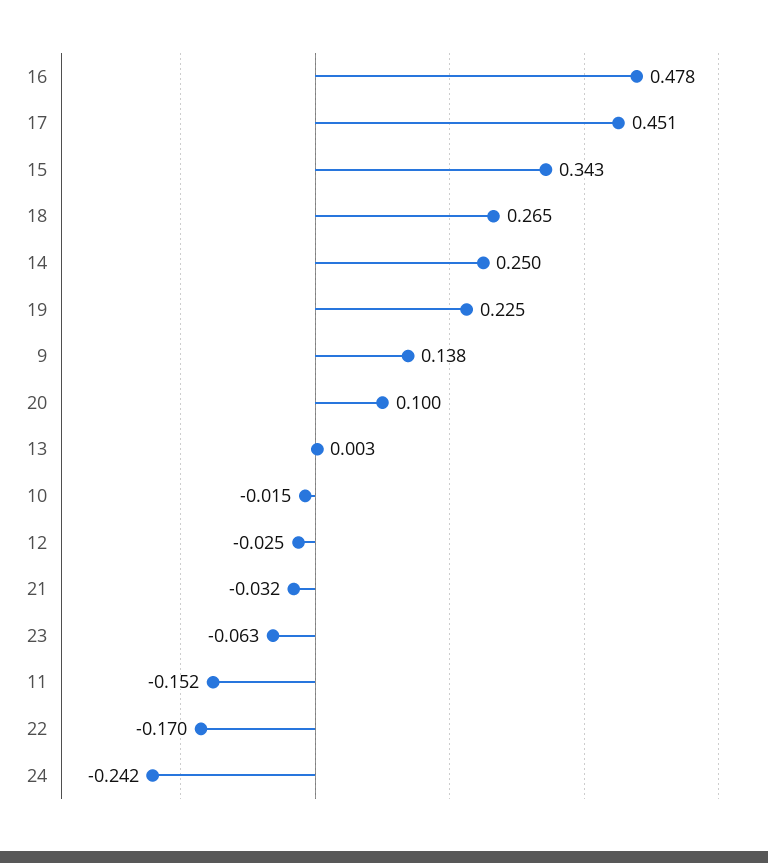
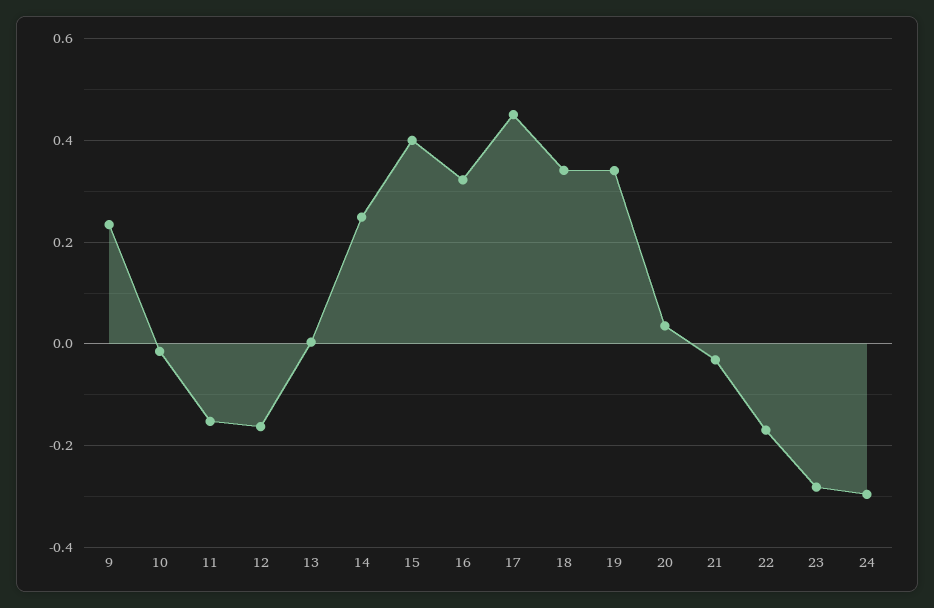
  {
-   "16": 0.478,
+   "16": 0.32,
    "17": 0.451,
-   "15": 0.343,
+   "15": 0.4,
-   "18": 0.265,
+   "18": 0.34,
    "14": 0.25,
-   "19": 0.225,
+   "19": 0.34,
-   "9": 0.138,
+   "9": 0.24,
-   "20": 0.1,
+   "20": 0.04,
    "13": 0.003,
    "10": -0.015,
-   "12": -0.025,
+   "12": -0.16,
    "21": -0.032,
-   "23": -0.063,
+   "23": -0.28,
    "11": -0.152,
    "22": -0.17,
-   "24": -0.242
+   "24": -0.3
  }

